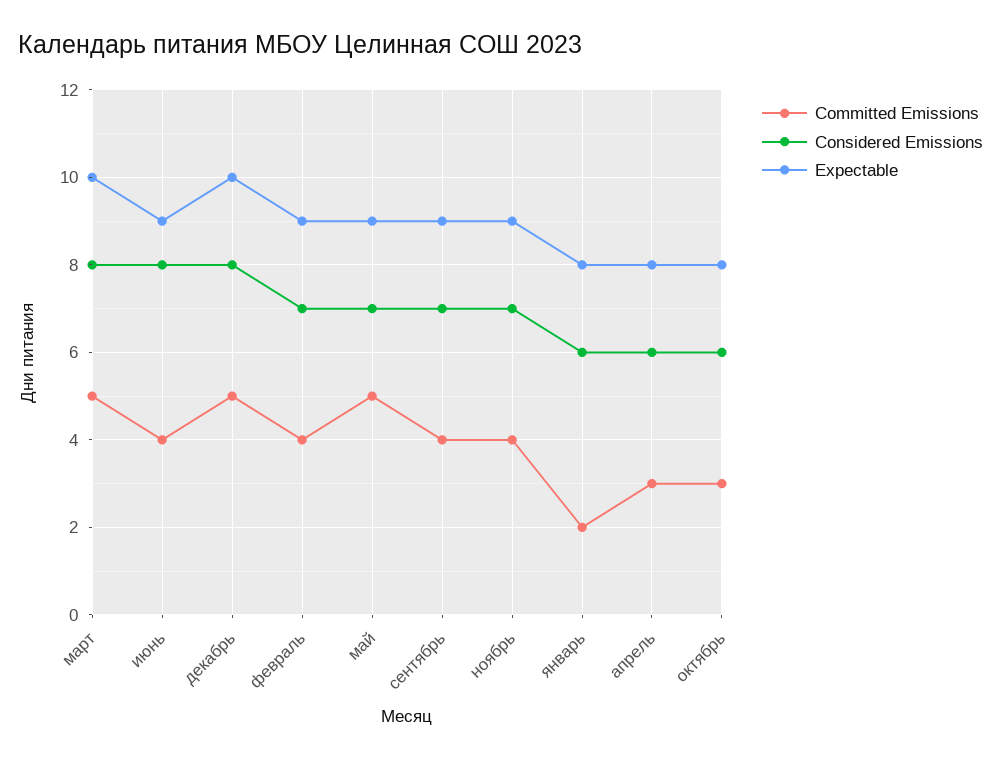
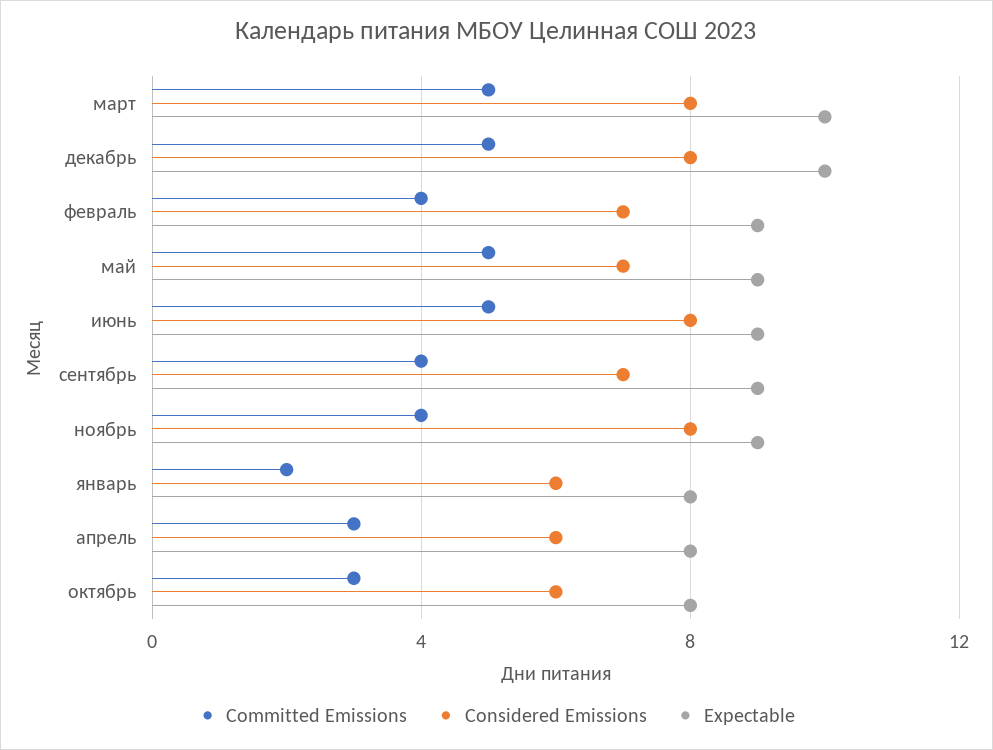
  {
    "Committed Emissions": {
      "март": 5,
-     "июнь": 4,
+     "июнь": 5,
      "декабрь": 5,
      "февраль": 4,
      "май": 5,
      "сентябрь": 4,
      "ноябрь": 4,
      "январь": 2,
      "апрель": 3,
      "октябрь": 3
    },
    "Considered Emissions": {
      "март": 8,
      "июнь": 8,
      "декабрь": 8,
      "февраль": 7,
      "май": 7,
      "сентябрь": 7,
-     "ноябрь": 7,
+     "ноябрь": 8,
      "январь": 6,
      "апрель": 6,
      "октябрь": 6
    },
    "Expectable": {
      "март": 10,
      "июнь": 9,
      "декабрь": 10,
      "февраль": 9,
      "май": 9,
      "сентябрь": 9,
      "ноябрь": 9,
      "январь": 8,
      "апрель": 8,
      "октябрь": 8
    }
  }

